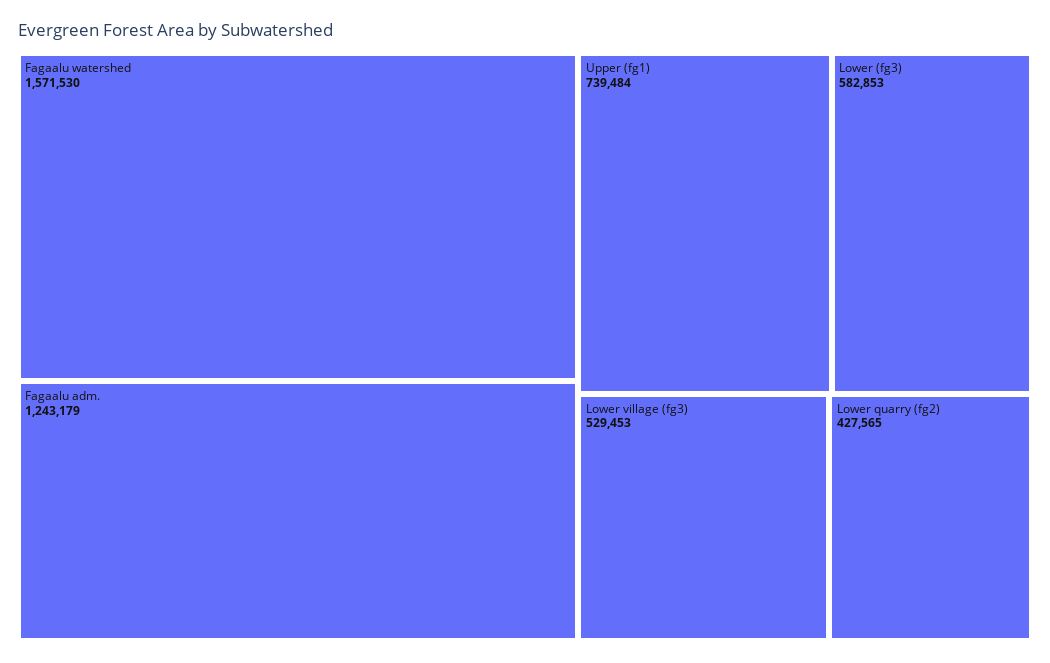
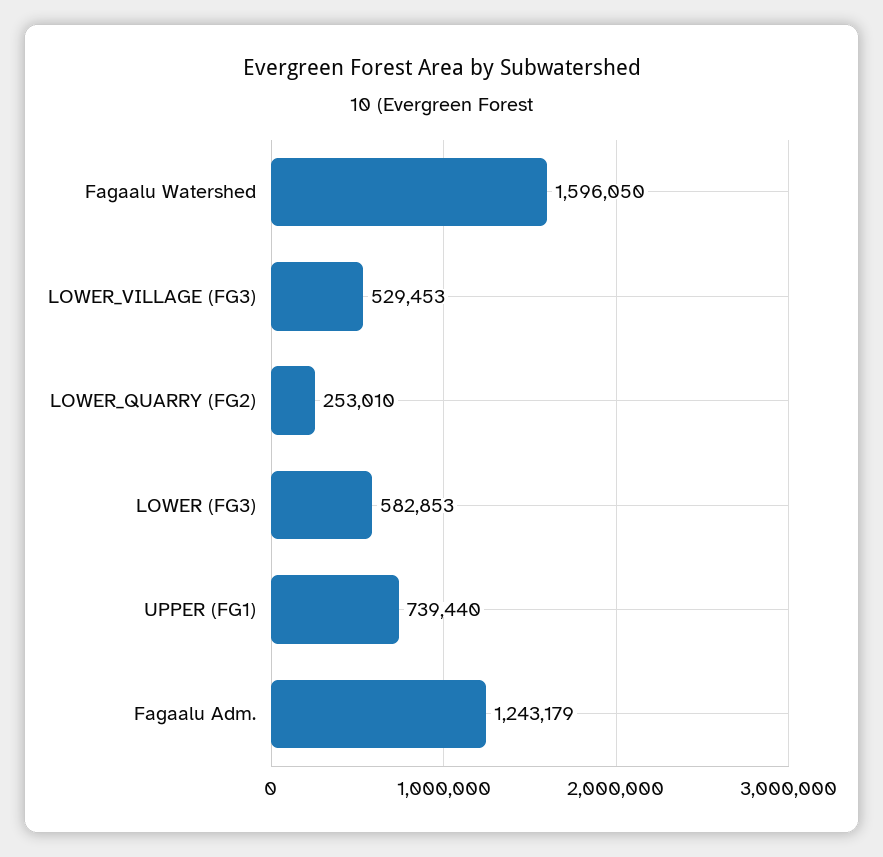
  {
-   "Fagaalu watershed": 1571530,
+   "Fagaalu watershed": 1596050,
    "Fagaalu adm.": 1243179,
-   "Upper (fg1)": 739484,
+   "Upper (fg1)": 739440,
    "Lower (fg3)": 582853,
    "Lower village (fg3)": 529453,
-   "Lower quarry (fg2)": 427565
+   "Lower quarry (fg2)": 253010
  }

